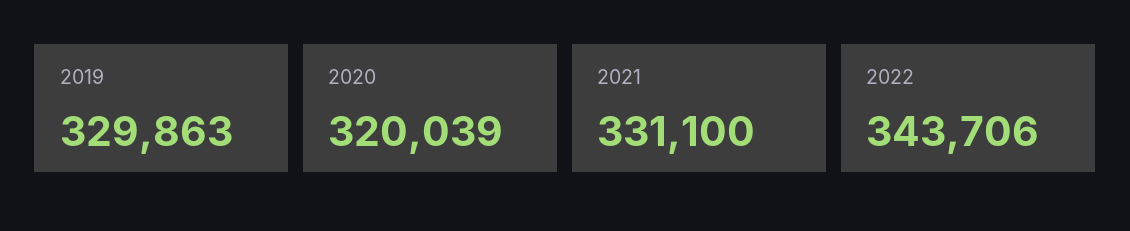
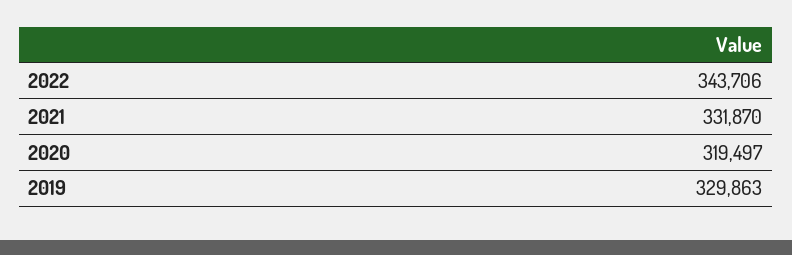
  {
    "2019": 329863,
-   "2020": 320039,
+   "2020": 319497,
-   "2021": 331100,
+   "2021": 331870,
    "2022": 343706
  }

